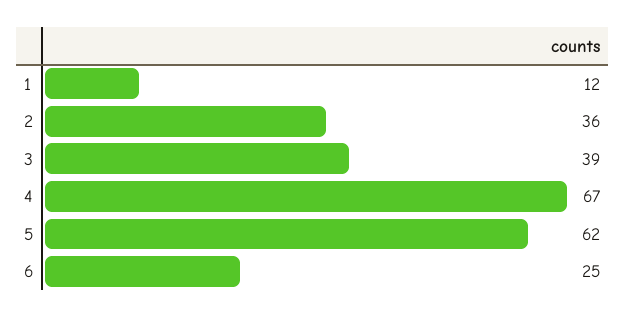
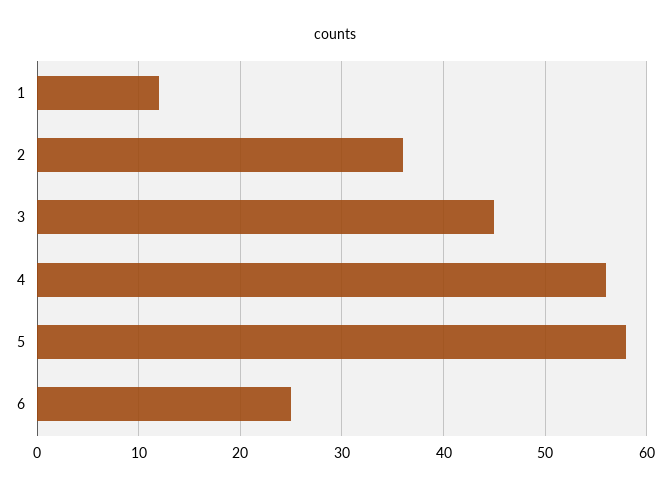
  {
    "1": 12,
    "2": 36,
-   "3": 39,
+   "3": 45,
-   "4": 67,
+   "4": 56,
-   "5": 62,
+   "5": 58,
    "6": 25
  }

